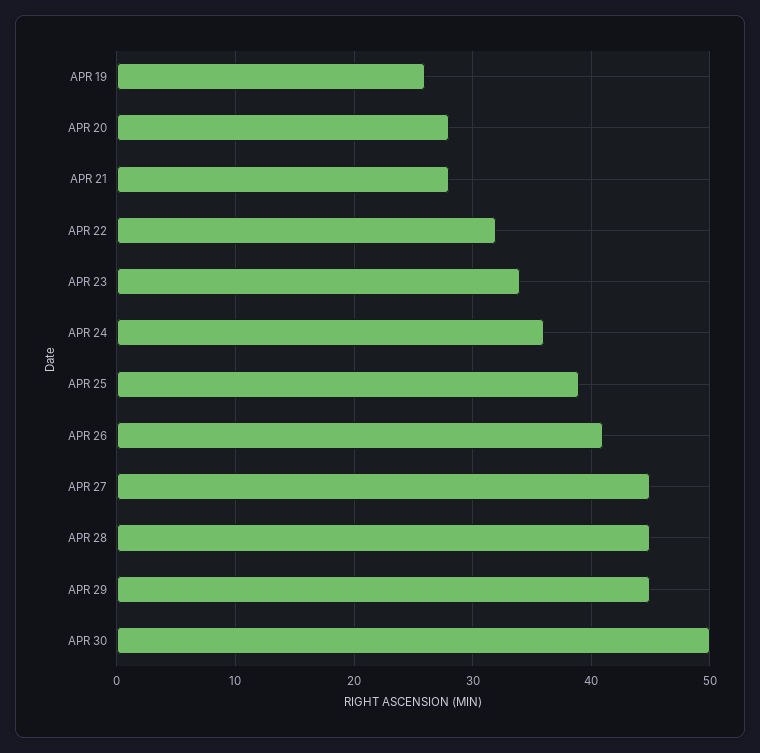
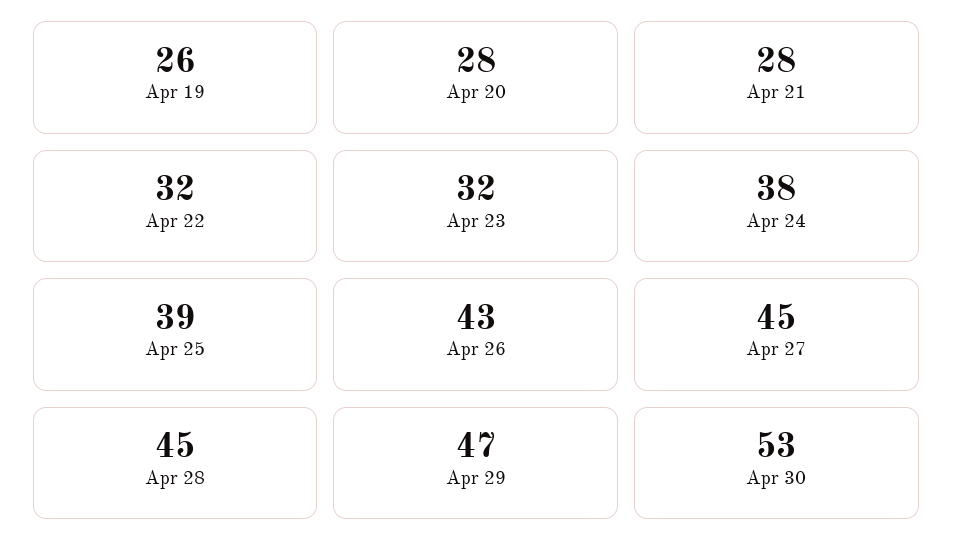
  {
    "APR 19": 26,
    "APR 20": 28,
    "APR 21": 28,
    "APR 22": 32,
-   "APR 23": 34,
+   "APR 23": 32,
-   "APR 24": 36,
+   "APR 24": 38,
    "APR 25": 39,
-   "APR 26": 41,
+   "APR 26": 43,
    "APR 27": 45,
    "APR 28": 45,
-   "APR 29": 45,
+   "APR 29": 47,
-   "APR 30": 50
+   "APR 30": 53
  }

